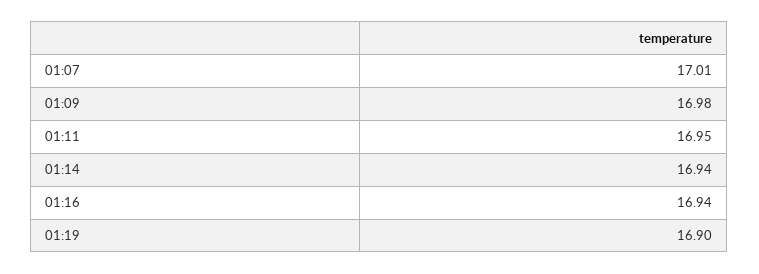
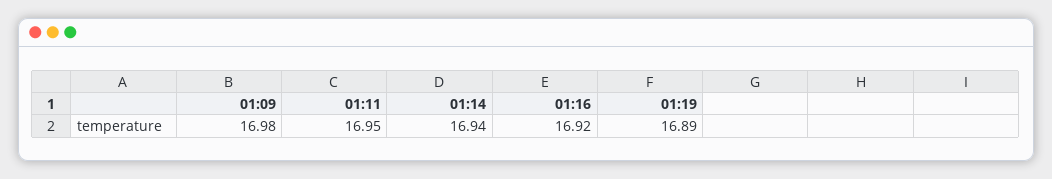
  {
-   "01:07": 17.01,
    "01:09": 16.98,
    "01:11": 16.95,
    "01:14": 16.94,
-   "01:16": 16.94,
+   "01:16": 16.92,
-   "01:19": 16.9
+   "01:19": 16.89
  }

